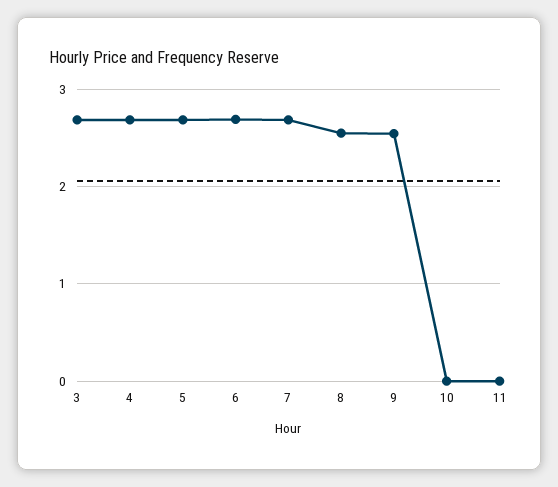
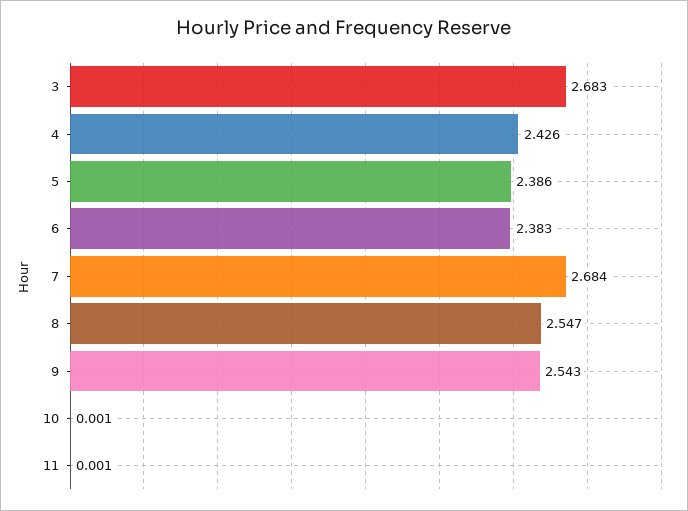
  {
    "3": 2.683,
-   "4": 2.7,
+   "4": 2.426,
-   "5": 2.7,
+   "5": 2.386,
-   "6": 2.7,
+   "6": 2.383,
    "7": 2.684,
    "8": 2.547,
    "9": 2.543,
    "10": 0.001,
    "11": 0.001
  }

